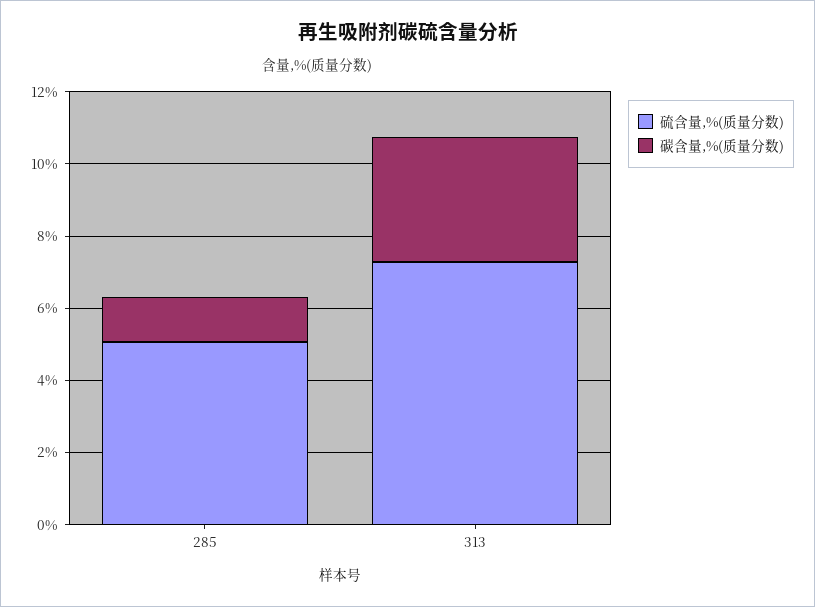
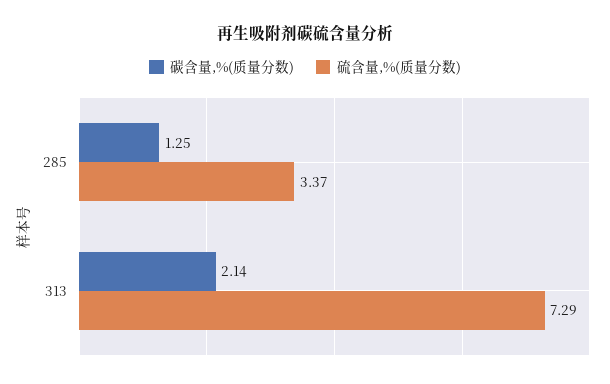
  {
    "硫含量,%(质量分数)": {
-     "285": 5,
+     "285": 3.37,
      "313": 7.29
    },
    "碳含量,%(质量分数)": {
      "285": 1.25,
-     "313": 3.5
+     "313": 2.14
    }
  }

